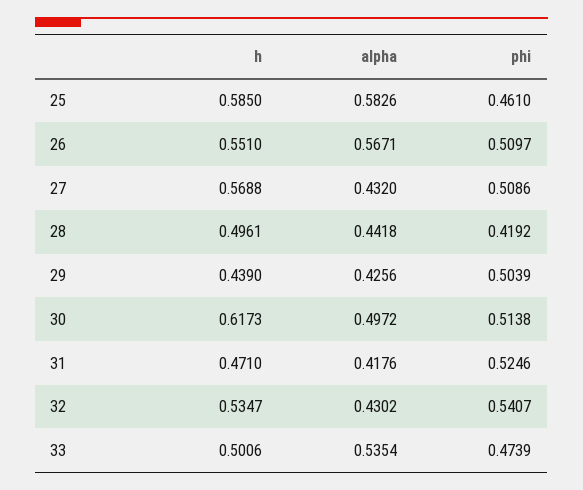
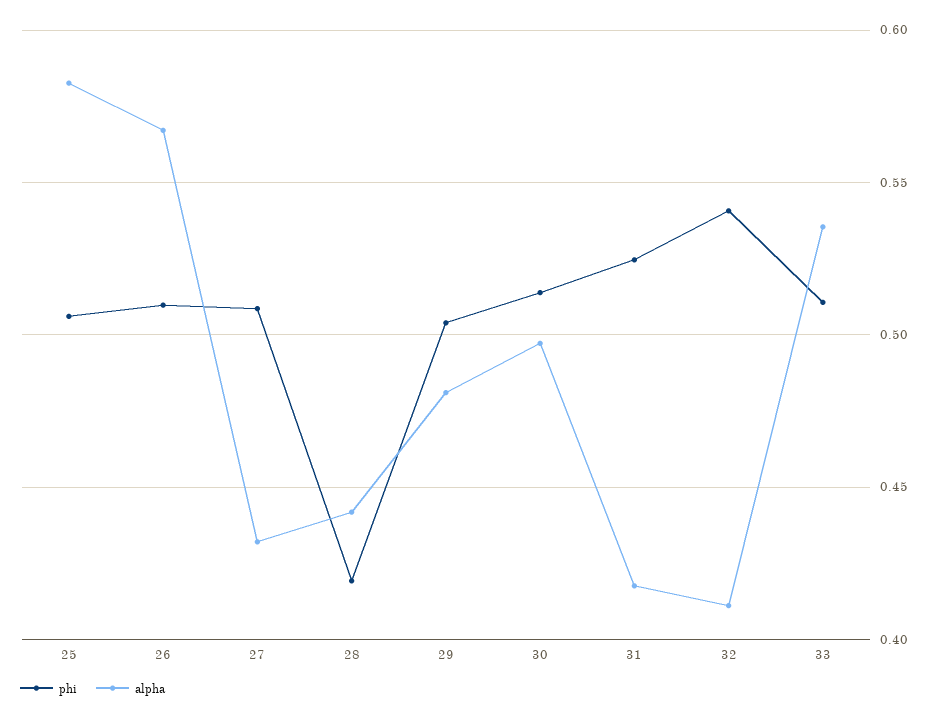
  {
-   "h": {
-     "25": 0.585,
-     "26": 0.551,
-     "27": 0.5688,
-     "28": 0.4961,
-     "29": 0.439,
-     "30": 0.6173,
-     "31": 0.471,
-     "32": 0.5347,
-     "33": 0.5006
-   },
    "alpha": {
      "25": 0.5826,
      "26": 0.5671,
      "27": 0.432,
      "28": 0.4418,
-     "29": 0.4256,
+     "29": 0.48,
      "30": 0.4972,
      "31": 0.4176,
-     "32": 0.4302,
+     "32": 0.41,
      "33": 0.5354
    },
    "phi": {
-     "25": 0.461,
+     "25": 0.505,
      "26": 0.5097,
      "27": 0.5086,
      "28": 0.4192,
      "29": 0.5039,
      "30": 0.5138,
      "31": 0.5246,
      "32": 0.5407,
-     "33": 0.4739
+     "33": 0.51
    }
  }

